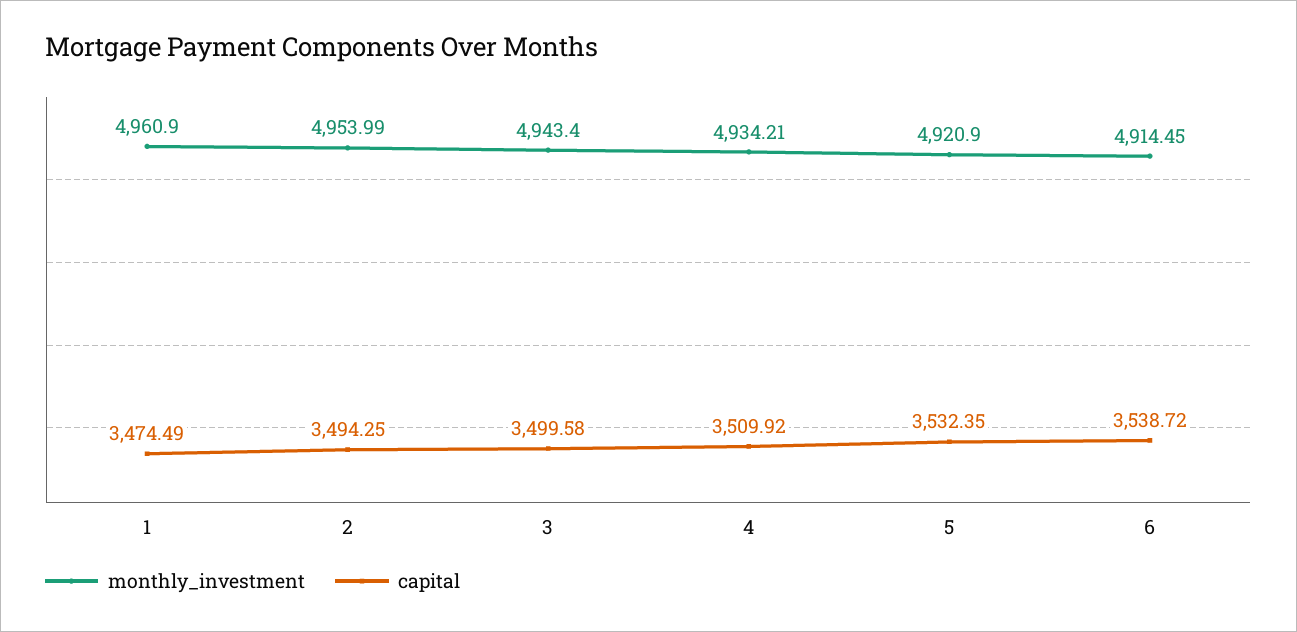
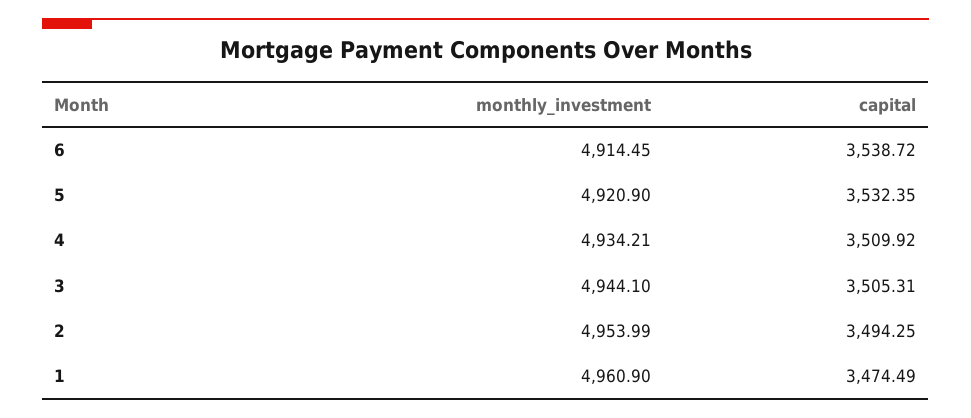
  {
    "monthly_investment": {
      "1": 4960.9,
      "2": 4953.99,
-     "3": 4943.4,
+     "3": 4944.1,
      "4": 4934.21,
      "5": 4920.9,
      "6": 4914.45
    },
    "capital": {
      "1": 3474.49,
      "2": 3494.25,
-     "3": 3499.58,
+     "3": 3505.31,
      "4": 3509.92,
      "5": 3532.35,
      "6": 3538.72
    }
  }

